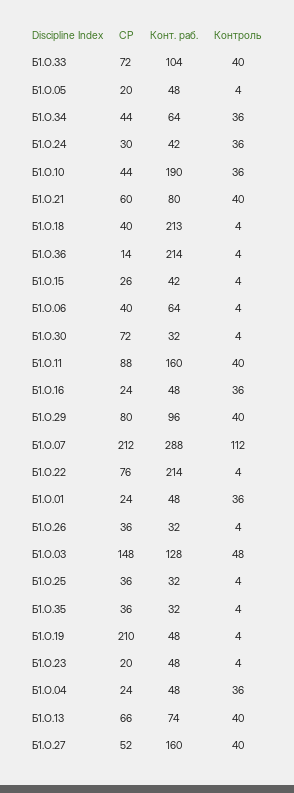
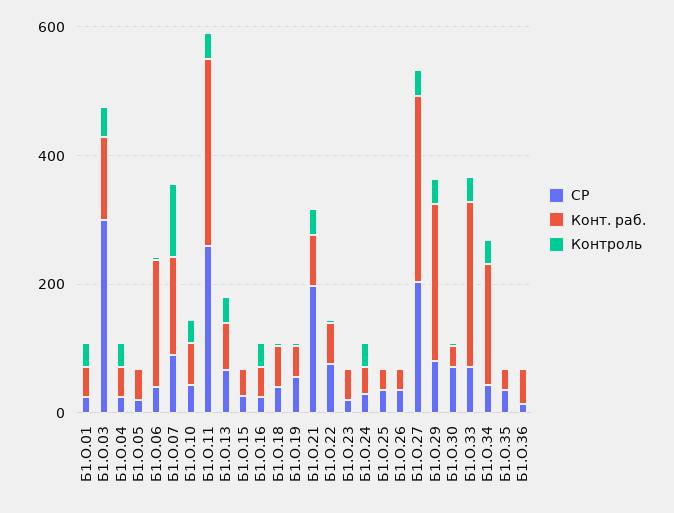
  {
    "СР": {
      "Б1.О.33": 72,
      "Б1.О.05": 20,
      "Б1.О.34": 44,
      "Б1.О.24": 30,
      "Б1.О.10": 44,
-     "Б1.О.21": 60,
+     "Б1.О.21": 200,
      "Б1.О.18": 40,
      "Б1.О.36": 14,
      "Б1.О.15": 26,
      "Б1.О.06": 40,
      "Б1.О.30": 72,
-     "Б1.О.11": 88,
+     "Б1.О.11": 250,
      "Б1.О.16": 24,
      "Б1.О.29": 80,
-     "Б1.О.07": 212,
+     "Б1.О.07": 100,
      "Б1.О.22": 76,
      "Б1.О.01": 24,
      "Б1.О.26": 36,
-     "Б1.О.03": 148,
+     "Б1.О.03": 300,
      "Б1.О.25": 36,
      "Б1.О.35": 36,
-     "Б1.О.19": 210,
+     "Б1.О.19": 50,
      "Б1.О.23": 20,
      "Б1.О.04": 24,
      "Б1.О.13": 66,
-     "Б1.О.27": 52
+     "Б1.О.27": 200
    },
    "Конт. раб.": {
-     "Б1.О.33": 104,
+     "Б1.О.33": 250,
      "Б1.О.05": 48,
-     "Б1.О.34": 64,
+     "Б1.О.34": 200,
      "Б1.О.24": 42,
-     "Б1.О.10": 190,
+     "Б1.О.10": 50,
      "Б1.О.21": 80,
-     "Б1.О.18": 213,
+     "Б1.О.18": 50,
-     "Б1.О.36": 214,
+     "Б1.О.36": 50,
      "Б1.О.15": 42,
-     "Б1.О.06": 64,
+     "Б1.О.06": 200,
      "Б1.О.30": 32,
-     "Б1.О.11": 160,
+     "Б1.О.11": 300,
      "Б1.О.16": 48,
-     "Б1.О.29": 96,
+     "Б1.О.29": 250,
-     "Б1.О.07": 288,
+     "Б1.О.07": 150,
-     "Б1.О.22": 214,
+     "Б1.О.22": 50,
      "Б1.О.01": 48,
      "Б1.О.26": 32,
      "Б1.О.03": 128,
      "Б1.О.25": 32,
      "Б1.О.35": 32,
      "Б1.О.19": 48,
      "Б1.О.23": 48,
      "Б1.О.04": 48,
      "Б1.О.13": 74,
-     "Б1.О.27": 160
+     "Б1.О.27": 300
    },
    "Контроль": {
      "Б1.О.33": 40,
      "Б1.О.05": 4,
      "Б1.О.34": 36,
      "Б1.О.24": 36,
      "Б1.О.10": 36,
      "Б1.О.21": 40,
      "Б1.О.18": 4,
      "Б1.О.36": 4,
      "Б1.О.15": 4,
      "Б1.О.06": 4,
      "Б1.О.30": 4,
      "Б1.О.11": 40,
      "Б1.О.16": 36,
      "Б1.О.29": 40,
      "Б1.О.07": 112,
      "Б1.О.22": 4,
      "Б1.О.01": 36,
      "Б1.О.26": 4,
      "Б1.О.03": 48,
      "Б1.О.25": 4,
      "Б1.О.35": 4,
      "Б1.О.19": 4,
      "Б1.О.23": 4,
      "Б1.О.04": 36,
      "Б1.О.13": 40,
      "Б1.О.27": 40
    }
  }

